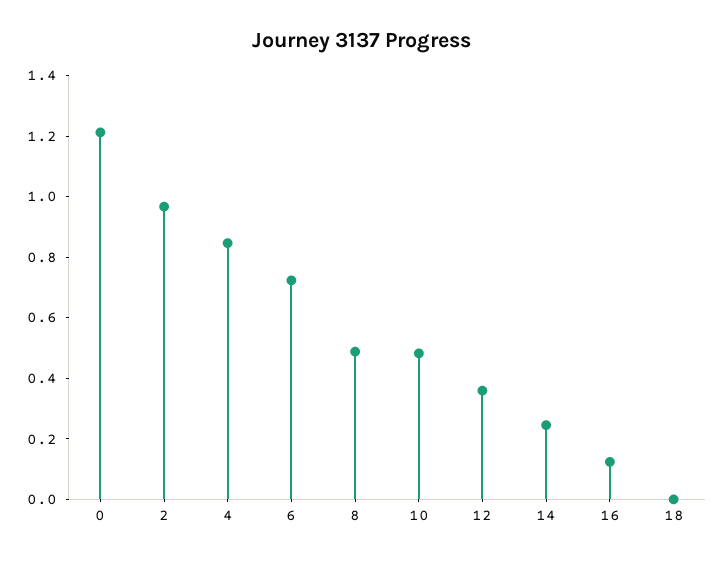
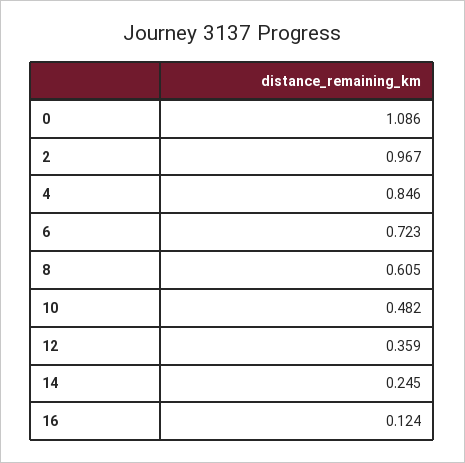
  {
-   "0": 1.2,
+   "0": 1.086,
    "2": 0.967,
    "4": 0.846,
    "6": 0.723,
-   "8": 0.5,
+   "8": 0.605,
    "10": 0.482,
    "12": 0.359,
    "14": 0.245,
-   "16": 0.124,
+   "16": 0.124
-   "18": 0
  }

